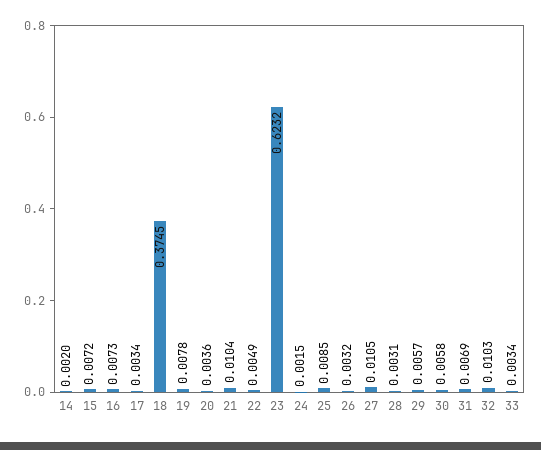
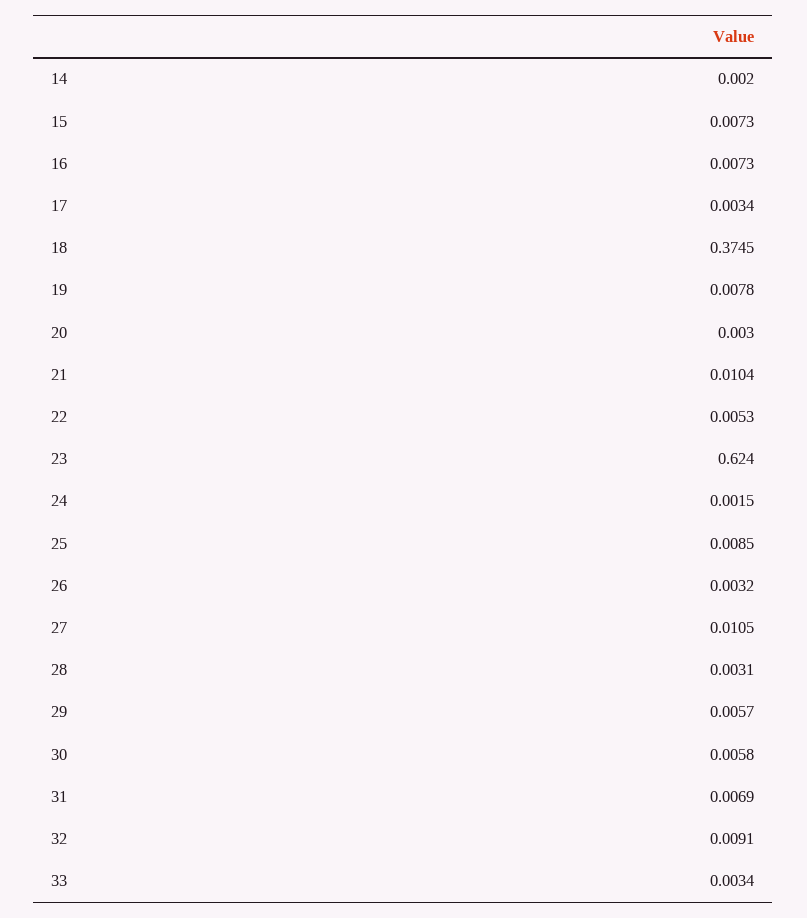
  {
    "14": 0.002,
-   "15": 0.0072,
+   "15": 0.0073,
    "16": 0.0073,
    "17": 0.0034,
    "18": 0.3745,
    "19": 0.0078,
-   "20": 0.0036,
+   "20": 0.003,
    "21": 0.0104,
-   "22": 0.0049,
+   "22": 0.0053,
-   "23": 0.6232,
+   "23": 0.624,
    "24": 0.0015,
    "25": 0.0085,
    "26": 0.0032,
    "27": 0.0105,
    "28": 0.0031,
    "29": 0.0057,
    "30": 0.0058,
    "31": 0.0069,
-   "32": 0.0103,
+   "32": 0.0091,
    "33": 0.0034
  }

